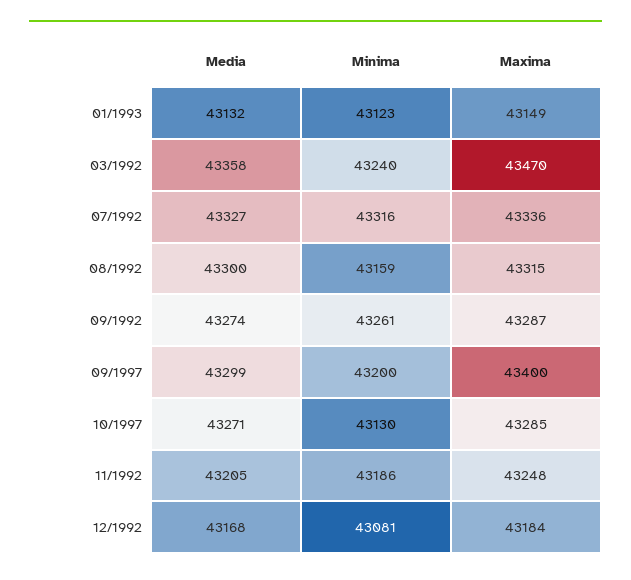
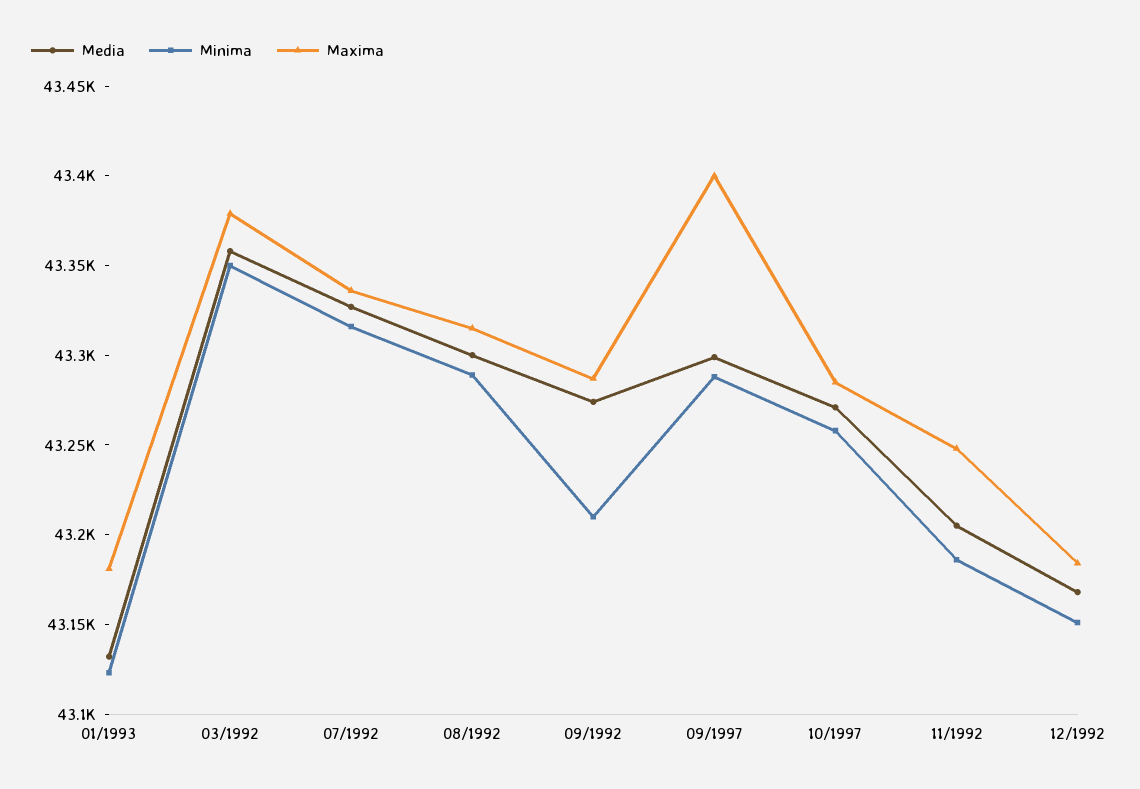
  {
    "Media": {
      "01/1993": 43132,
      "03/1992": 43358,
      "07/1992": 43327,
      "08/1992": 43300,
      "09/1992": 43274,
      "09/1997": 43299,
      "10/1997": 43271,
      "11/1992": 43205,
      "12/1992": 43168
    },
    "Minima": {
      "01/1993": 43123,
-     "03/1992": 43240,
+     "03/1992": 43350,
      "07/1992": 43316,
-     "08/1992": 43159,
+     "08/1992": 43290,
-     "09/1992": 43261,
+     "09/1992": 43210,
-     "09/1997": 43200,
+     "09/1997": 43290,
-     "10/1997": 43130,
+     "10/1997": 43260,
      "11/1992": 43186,
-     "12/1992": 43081
+     "12/1992": 43150
    },
    "Maxima": {
-     "01/1993": 43149,
+     "01/1993": 43180,
-     "03/1992": 43470,
+     "03/1992": 43380,
      "07/1992": 43336,
      "08/1992": 43315,
      "09/1992": 43287,
      "09/1997": 43400,
      "10/1997": 43285,
      "11/1992": 43248,
      "12/1992": 43184
    }
  }

